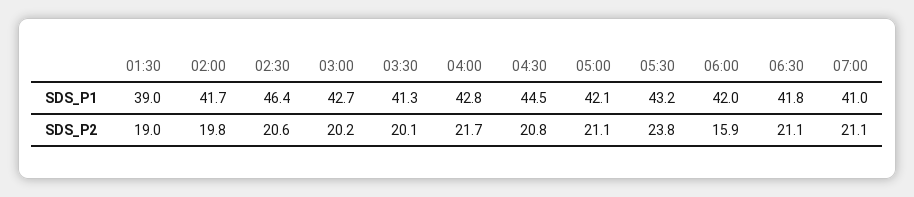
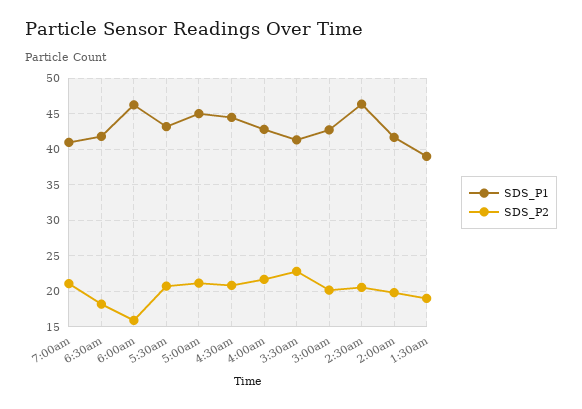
  {
    "SDS_P1": {
      "01:30": 39,
      "02:00": 41.7,
      "02:30": 46.4,
      "03:00": 42.7,
      "03:30": 41.3,
      "04:00": 42.8,
      "04:30": 44.5,
-     "05:00": 42.1,
+     "05:00": 45,
      "05:30": 43.2,
-     "06:00": 42,
+     "06:00": 46,
      "06:30": 41.8,
      "07:00": 41
    },
    "SDS_P2": {
      "01:30": 19,
      "02:00": 19.8,
      "02:30": 20.6,
      "03:00": 20.2,
-     "03:30": 20.1,
+     "03:30": 23,
      "04:00": 21.7,
      "04:30": 20.8,
      "05:00": 21.1,
-     "05:30": 23.8,
+     "05:30": 21,
      "06:00": 15.9,
-     "06:30": 21.1,
+     "06:30": 18,
      "07:00": 21.1
    }
  }

